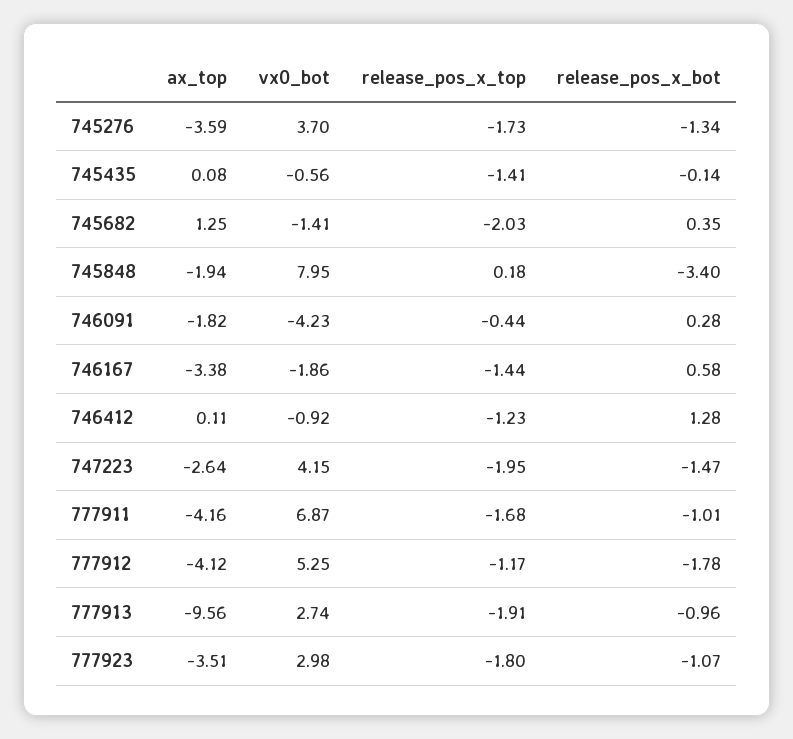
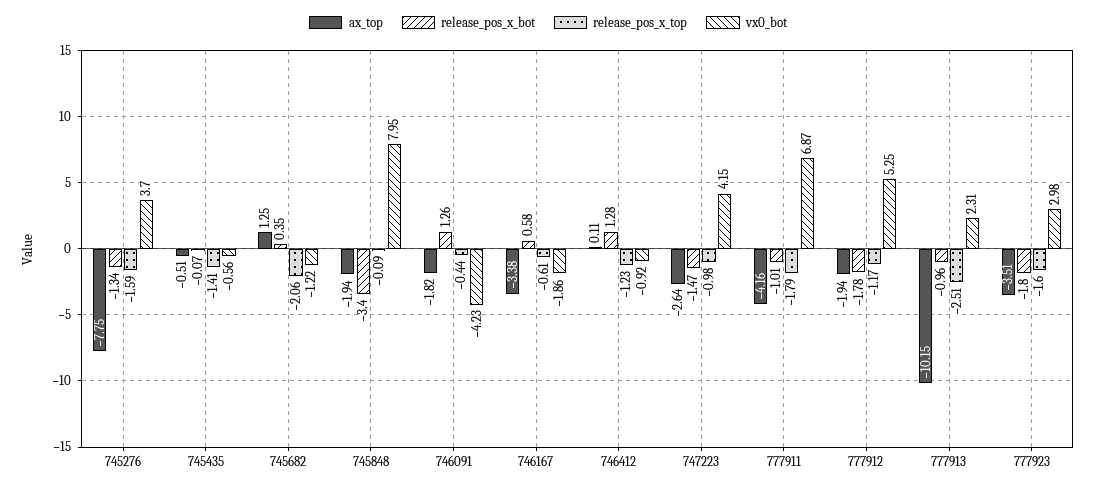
  {
    "ax_top": {
-     "745276": -3.59,
+     "745276": -7.75,
-     "745435": 0.08,
+     "745435": -0.51,
      "745682": 1.25,
      "745848": -1.94,
      "746091": -1.82,
      "746167": -3.38,
      "746412": 0.11,
      "747223": -2.64,
      "777911": -4.16,
-     "777912": -4.12,
+     "777912": -1.94,
-     "777913": -9.56,
+     "777913": -10.15,
      "777923": -3.51
    },
    "vx0_bot": {
      "745276": 3.7,
      "745435": -0.56,
-     "745682": -1.41,
+     "745682": -1.22,
      "745848": 7.95,
      "746091": -4.23,
      "746167": -1.86,
      "746412": -0.92,
      "747223": 4.15,
      "777911": 6.87,
      "777912": 5.25,
-     "777913": 2.74,
+     "777913": 2.31,
      "777923": 2.98
    },
    "release_pos_x_top": {
-     "745276": -1.73,
+     "745276": -1.59,
      "745435": -1.41,
-     "745682": -2.03,
+     "745682": -2.06,
-     "745848": 0.18,
+     "745848": -0.09,
      "746091": -0.44,
-     "746167": -1.44,
+     "746167": -0.61,
      "746412": -1.23,
-     "747223": -1.95,
+     "747223": -0.98,
-     "777911": -1.68,
+     "777911": -1.79,
      "777912": -1.17,
-     "777913": -1.91,
+     "777913": -2.51,
-     "777923": -1.8
+     "777923": -1.6
    },
    "release_pos_x_bot": {
      "745276": -1.34,
-     "745435": -0.14,
+     "745435": -0.07,
      "745682": 0.35,
      "745848": -3.4,
-     "746091": 0.28,
+     "746091": 1.26,
      "746167": 0.58,
      "746412": 1.28,
      "747223": -1.47,
      "777911": -1.01,
      "777912": -1.78,
      "777913": -0.96,
-     "777923": -1.07
+     "777923": -1.8
    }
  }

